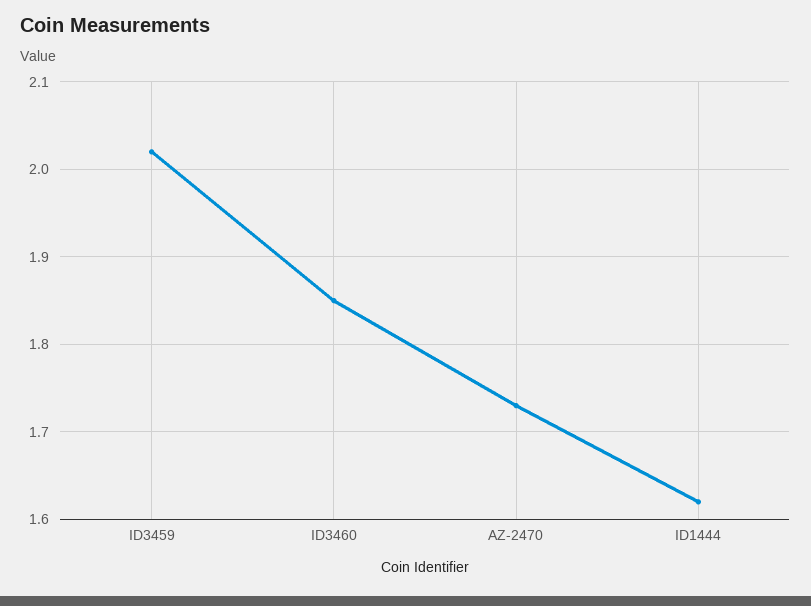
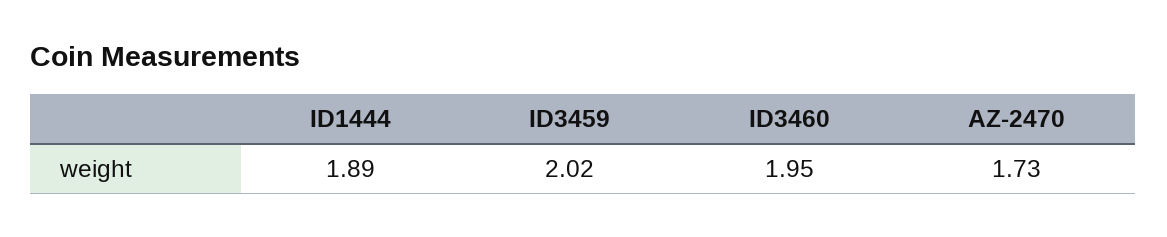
  {
    "ID3459": 2.02,
-   "ID3460": 1.85,
+   "ID3460": 1.95,
    "AZ-2470": 1.73,
-   "ID1444": 1.62
+   "ID1444": 1.89
  }

